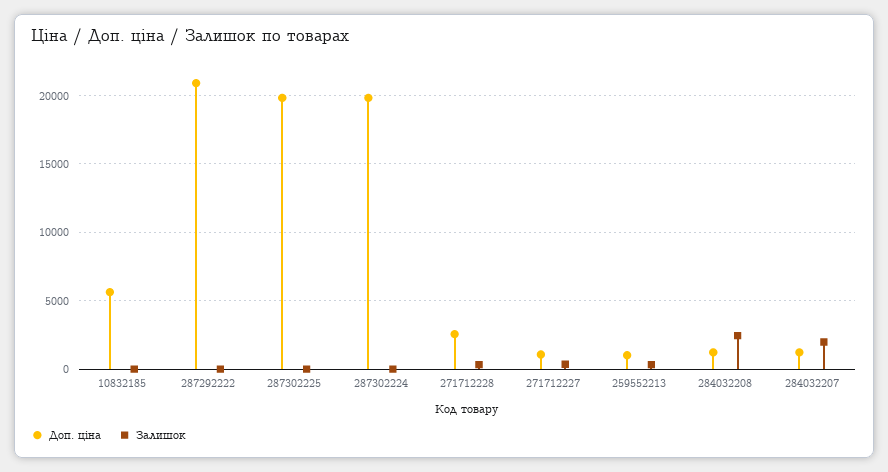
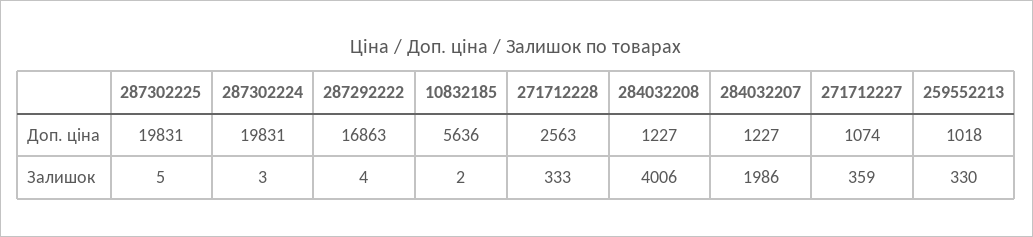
  {
    "Доп. ціна": {
      "10832185": 5636,
-     "287292222": 21000,
+     "287292222": 16863,
      "287302225": 19831,
      "287302224": 19831,
      "271712228": 2563,
      "271712227": 1074,
      "259552213": 1018,
      "284032208": 1227,
      "284032207": 1227
    },
    "Залишок": {
      "10832185": 2,
      "287292222": 4,
      "287302225": 5,
      "287302224": 3,
      "271712228": 333,
      "271712227": 359,
      "259552213": 330,
-     "284032208": 2500,
+     "284032208": 4006,
      "284032207": 1986
    }
  }

